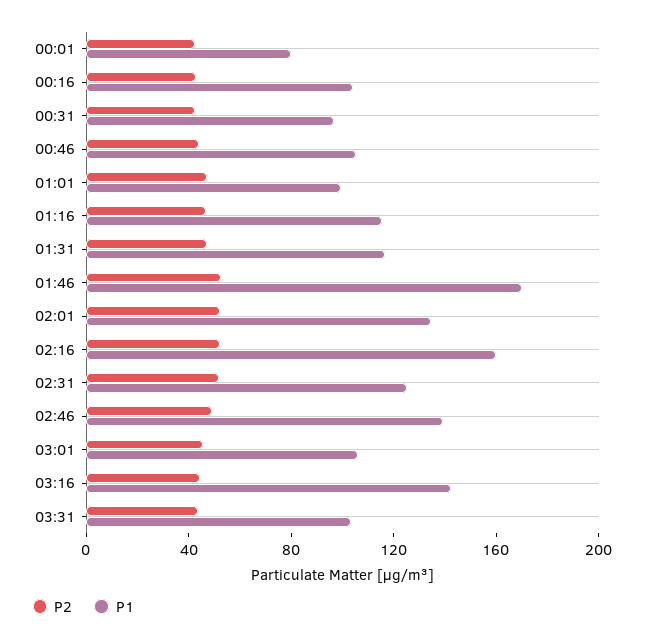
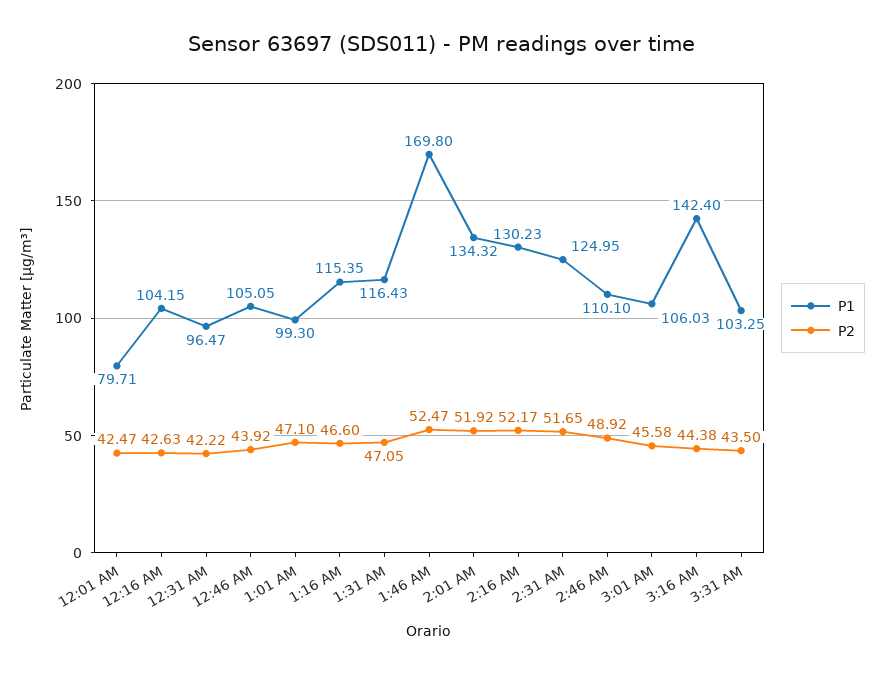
  {
    "P2": {
      "00:01": 42.47,
      "00:16": 42.63,
      "00:31": 42.22,
      "00:46": 43.92,
      "01:01": 47.1,
      "01:16": 46.6,
      "01:31": 47.05,
      "01:46": 52.47,
      "02:01": 51.92,
      "02:16": 52.17,
      "02:31": 51.65,
      "02:46": 48.92,
      "03:01": 45.58,
      "03:16": 44.38,
      "03:31": 43.5
    },
    "P1": {
      "00:01": 79.71,
      "00:16": 104.15,
      "00:31": 96.47,
      "00:46": 105.05,
      "01:01": 99.3,
      "01:16": 115.35,
      "01:31": 116.43,
      "01:46": 169.8,
      "02:01": 134.32,
-     "02:16": 160,
+     "02:16": 130.23,
      "02:31": 124.95,
-     "02:46": 140,
+     "02:46": 110.1,
      "03:01": 106.03,
      "03:16": 142.4,
      "03:31": 103.25
    }
  }

